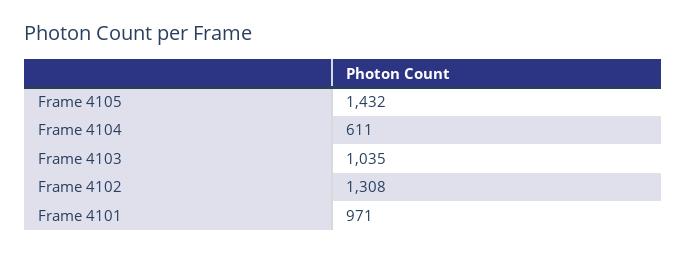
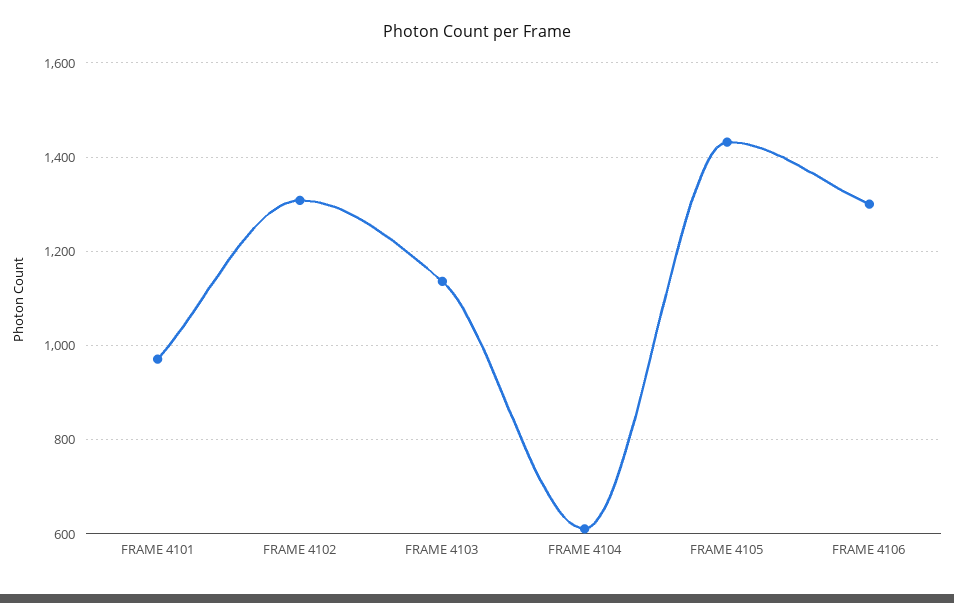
  {
    "Frame 4105": 1432,
    "Frame 4104": 611,
-   "Frame 4103": 1035,
+   "Frame 4103": 1140,
    "Frame 4102": 1308,
-   "Frame 4101": 971
+   "Frame 4101": 971,
+   "FRAME 4106": 1300
  }

